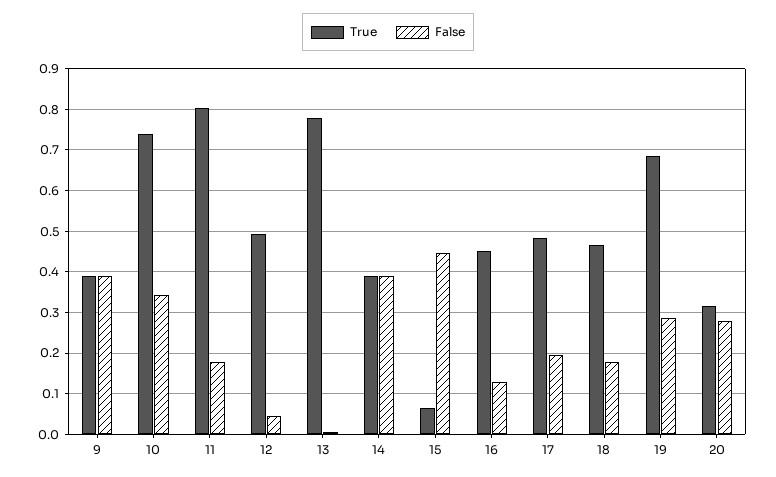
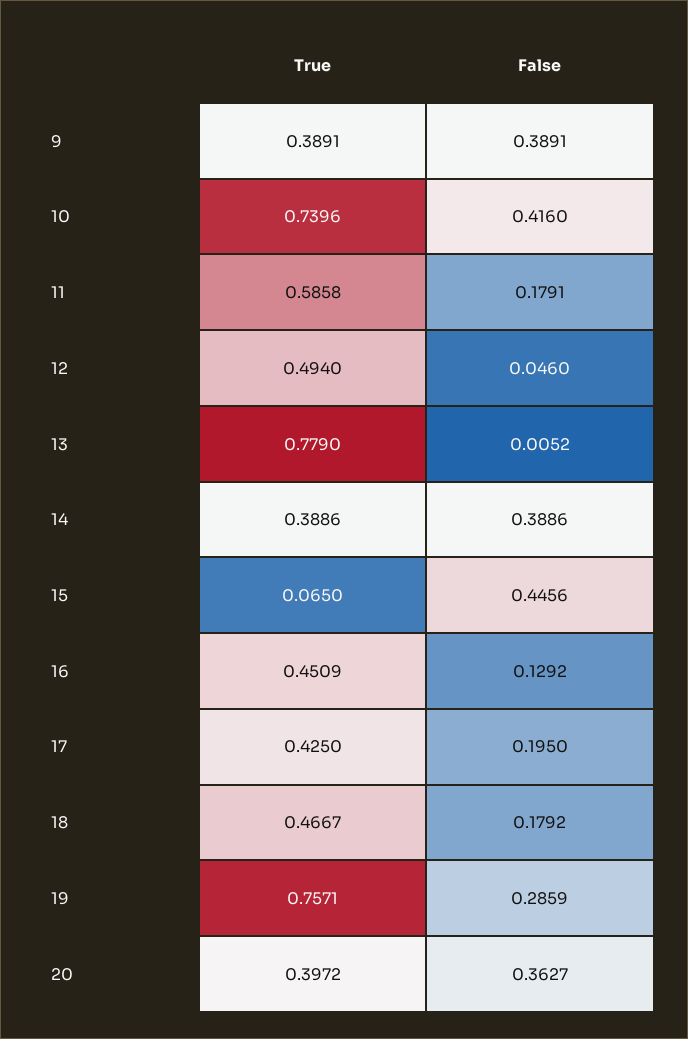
  {
    "True": {
      "9": 0.3891,
      "10": 0.7396,
-     "11": 0.8,
+     "11": 0.5858,
      "12": 0.494,
      "13": 0.779,
      "14": 0.3886,
      "15": 0.065,
      "16": 0.4509,
-     "17": 0.48,
+     "17": 0.425,
      "18": 0.4667,
-     "19": 0.68,
+     "19": 0.7571,
-     "20": 0.32
+     "20": 0.3972
    },
    "False": {
      "9": 0.3891,
-     "10": 0.34,
+     "10": 0.416,
      "11": 0.1791,
      "12": 0.046,
      "13": 0.0052,
      "14": 0.3886,
      "15": 0.4456,
      "16": 0.1292,
      "17": 0.195,
      "18": 0.1792,
      "19": 0.2859,
-     "20": 0.28
+     "20": 0.3627
    }
  }

